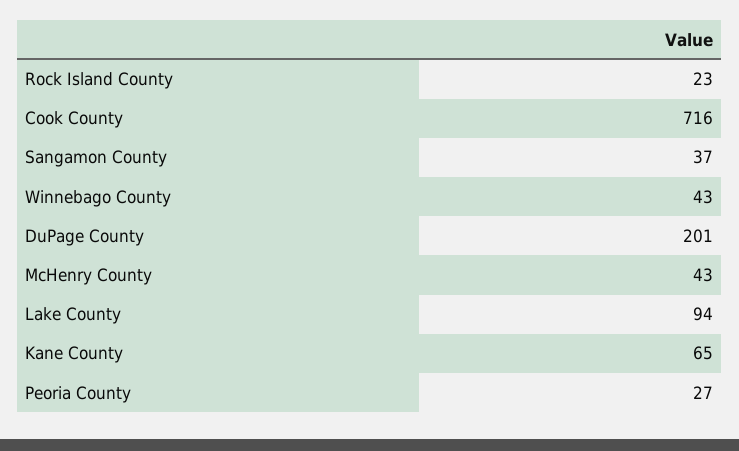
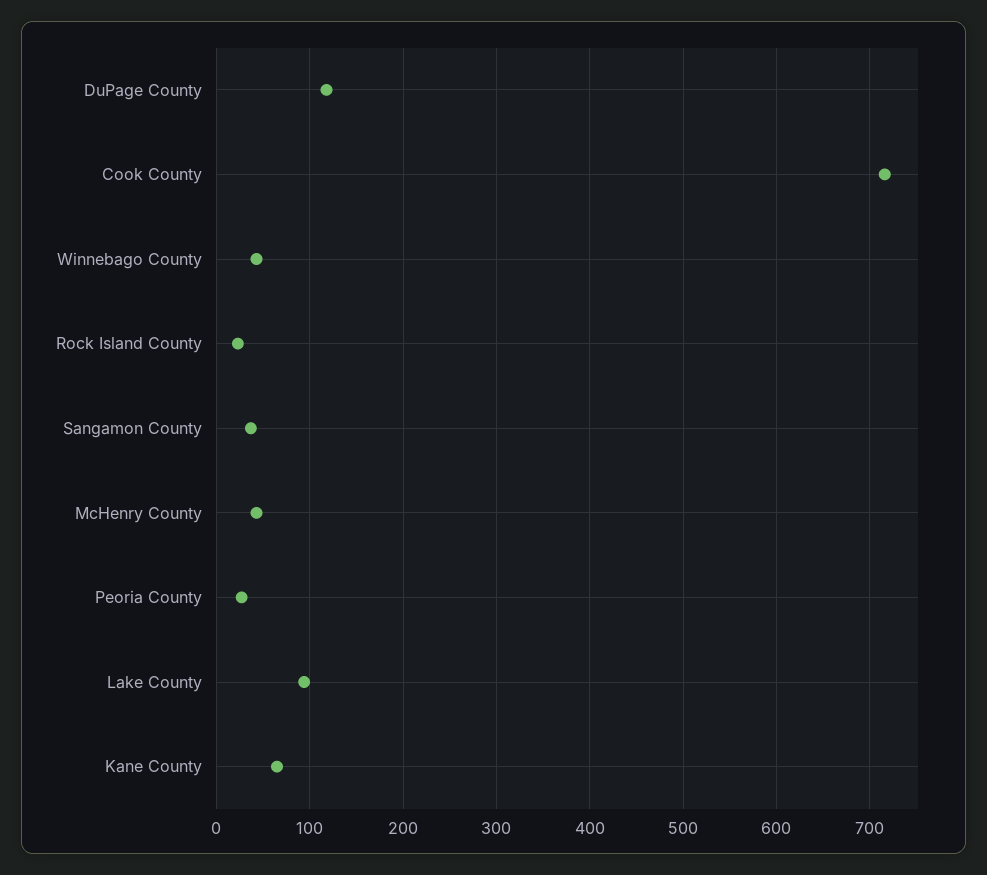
  {
    "Rock Island County": 23,
    "Cook County": 716,
    "Sangamon County": 37,
    "Winnebago County": 43,
-   "DuPage County": 201,
+   "DuPage County": 120,
    "McHenry County": 43,
    "Lake County": 94,
    "Kane County": 65,
    "Peoria County": 27
  }

